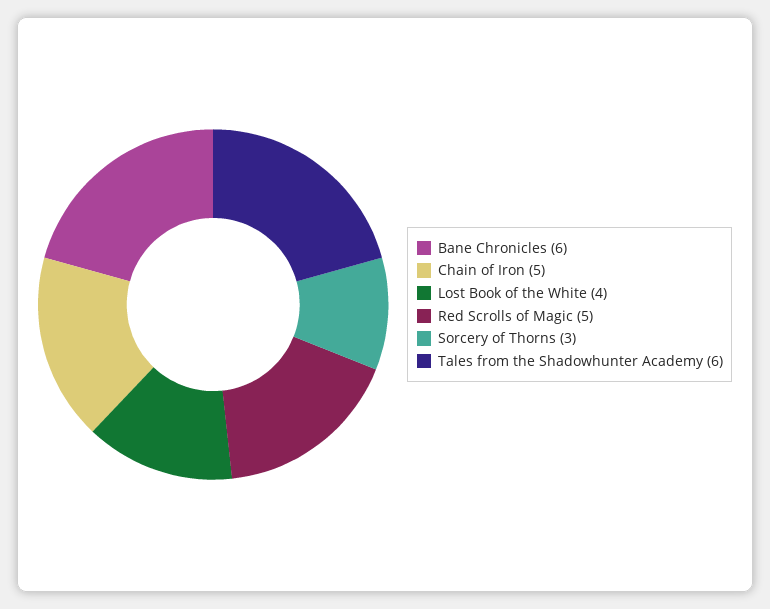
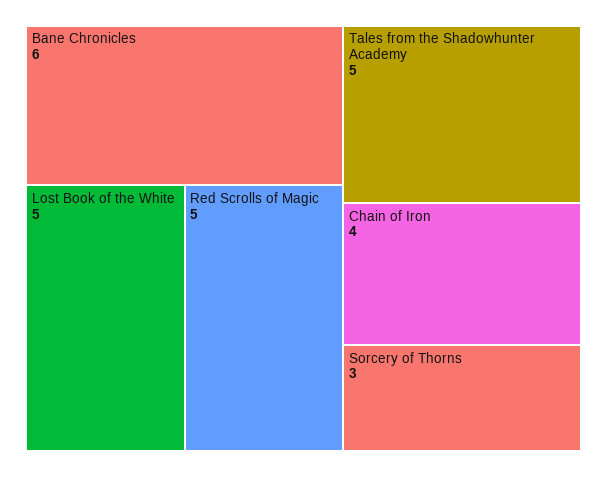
  {
    "Bane Chronicles": 6,
-   "Chain of Iron": 5,
+   "Chain of Iron": 4,
-   "Lost Book of the White": 4,
+   "Lost Book of the White": 5,
    "Red Scrolls of Magic": 5,
    "Sorcery of Thorns": 3,
-   "Tales from the Shadowhunter Academy": 6
+   "Tales from the Shadowhunter Academy": 5
  }

